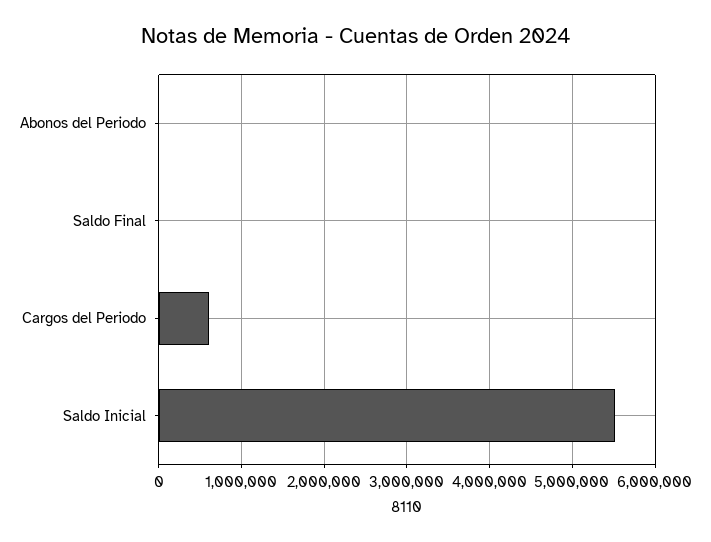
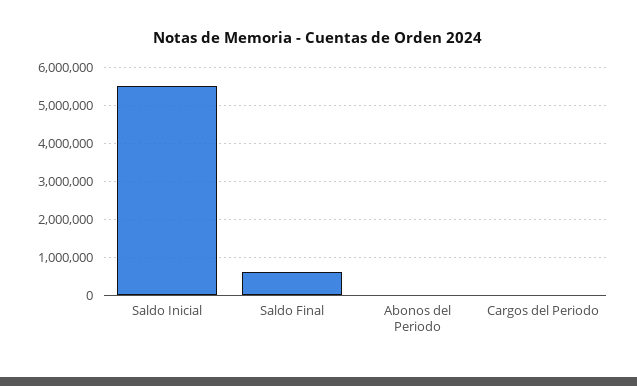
  {
    "Abonos del Periodo": 0,
-   "Saldo Final": 0,
+   "Saldo Final": 600000,
-   "Cargos del Periodo": 600000,
+   "Cargos del Periodo": 0,
    "Saldo Inicial": 5500000
  }

